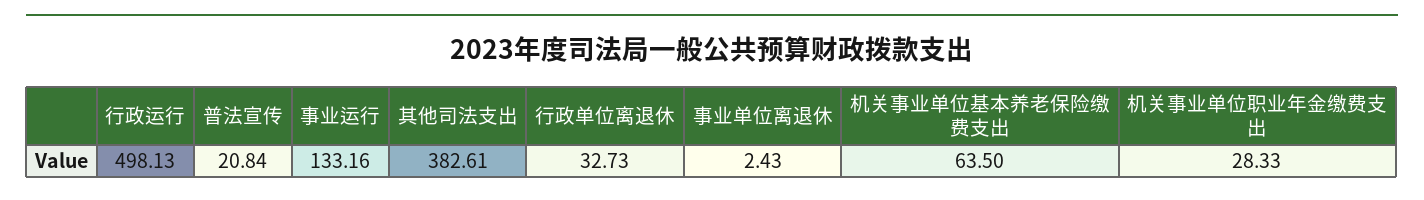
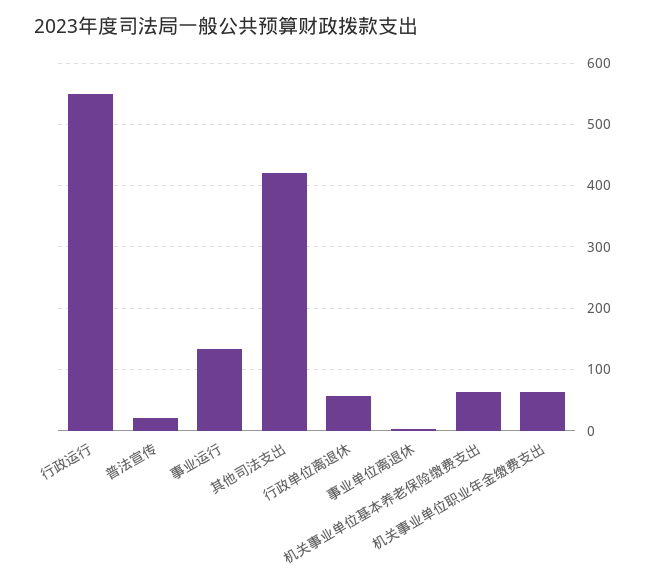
  {
-   "行政运行": 498.13,
+   "行政运行": 550,
    "普法宣传": 20.84,
    "事业运行": 133.16,
-   "其他司法支出": 382.61,
+   "其他司法支出": 420,
-   "行政单位离退休": 32.73,
+   "行政单位离退休": 60,
    "事业单位离退休": 2.43,
    "机关事业单位基本养老保险缴费支出": 63.5,
-   "机关事业单位职业年金缴费支出": 28.33
+   "机关事业单位职业年金缴费支出": 60
  }

